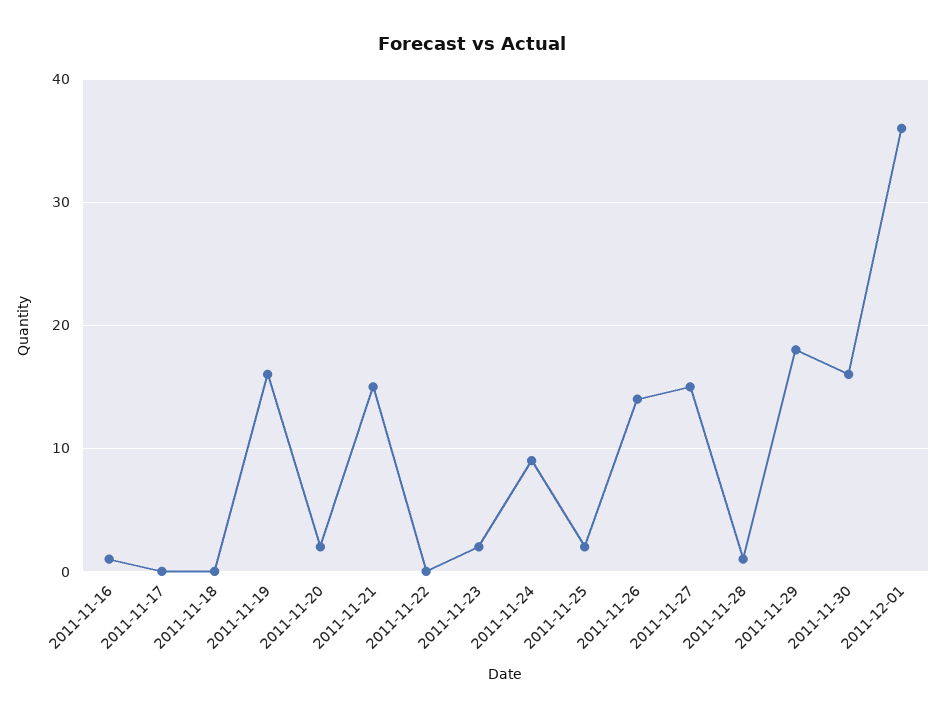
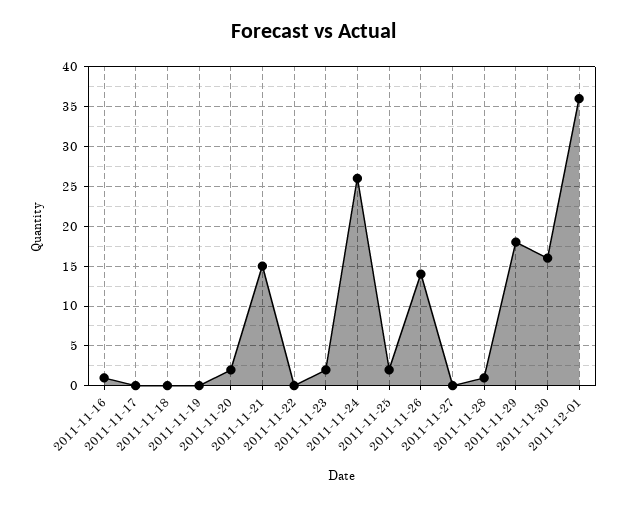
  {
    "2011-11-16": 1,
    "2011-11-17": 0,
    "2011-11-18": 0,
-   "2011-11-19": 16,
+   "2011-11-19": 0,
    "2011-11-20": 2,
    "2011-11-21": 15,
    "2011-11-22": 0,
    "2011-11-23": 2,
-   "2011-11-24": 9,
+   "2011-11-24": 26,
    "2011-11-25": 2,
    "2011-11-26": 14,
-   "2011-11-27": 15,
+   "2011-11-27": 0,
    "2011-11-28": 1,
    "2011-11-29": 18,
    "2011-11-30": 16,
    "2011-12-01": 36
  }

